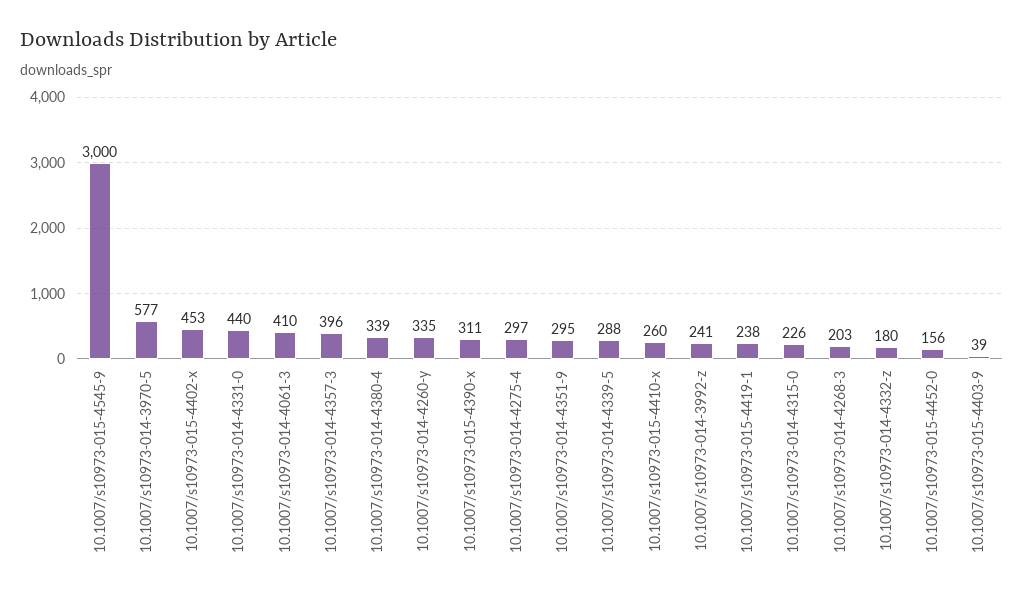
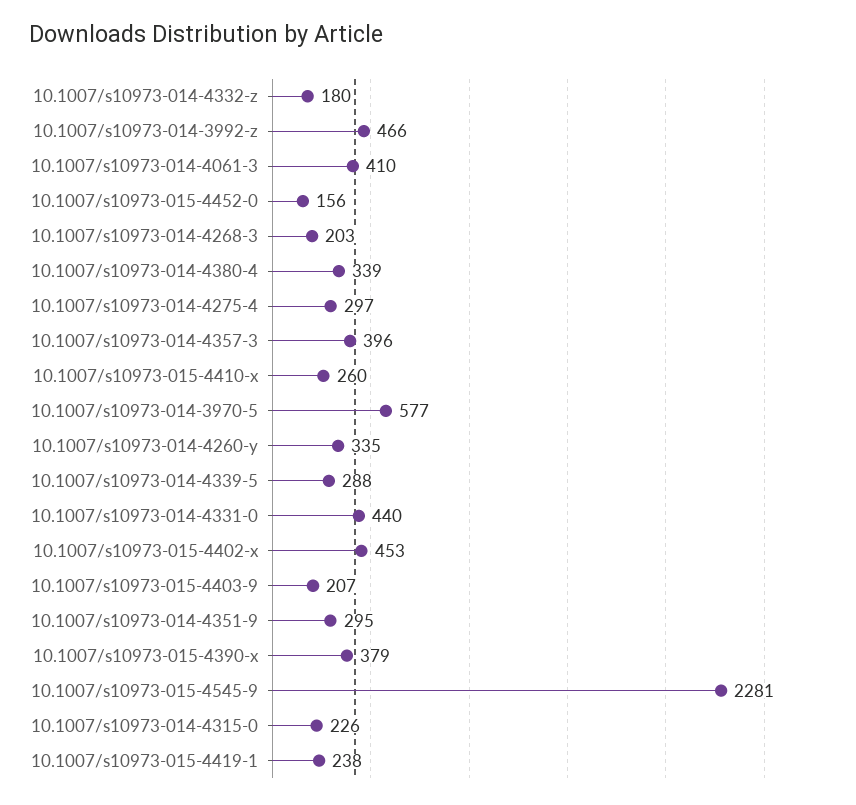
  {
-   "10.1007/s10973-015-4545-9": 3000,
+   "10.1007/s10973-015-4545-9": 2281,
    "10.1007/s10973-014-3970-5": 577,
    "10.1007/s10973-015-4402-x": 453,
    "10.1007/s10973-014-4331-0": 440,
    "10.1007/s10973-014-4061-3": 410,
    "10.1007/s10973-014-4357-3": 396,
    "10.1007/s10973-014-4380-4": 339,
    "10.1007/s10973-014-4260-y": 335,
-   "10.1007/s10973-015-4390-x": 311,
+   "10.1007/s10973-015-4390-x": 379,
    "10.1007/s10973-014-4275-4": 297,
    "10.1007/s10973-014-4351-9": 295,
    "10.1007/s10973-014-4339-5": 288,
    "10.1007/s10973-015-4410-x": 260,
-   "10.1007/s10973-014-3992-z": 241,
+   "10.1007/s10973-014-3992-z": 466,
    "10.1007/s10973-015-4419-1": 238,
    "10.1007/s10973-014-4315-0": 226,
    "10.1007/s10973-014-4268-3": 203,
    "10.1007/s10973-014-4332-z": 180,
    "10.1007/s10973-015-4452-0": 156,
-   "10.1007/s10973-015-4403-9": 39
+   "10.1007/s10973-015-4403-9": 207
  }

